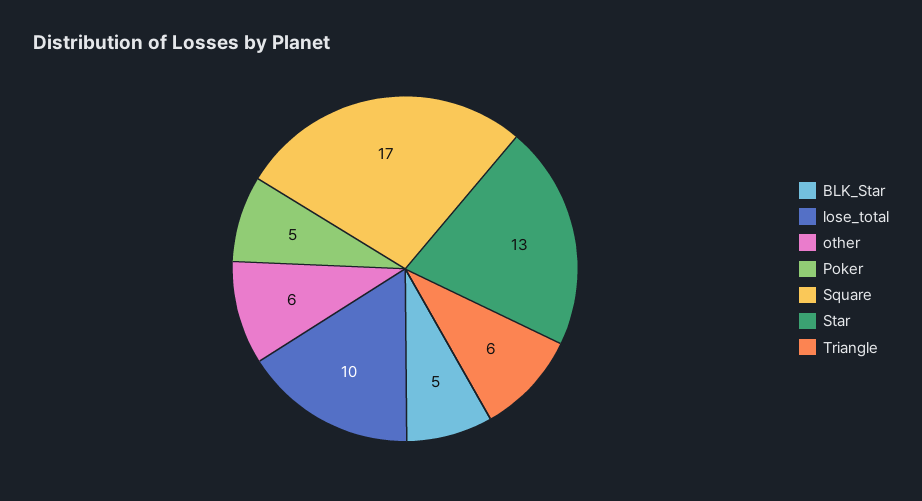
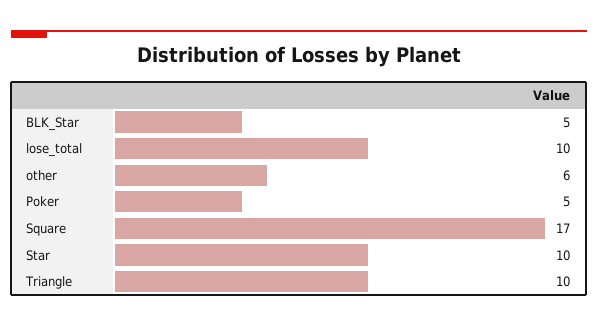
  {
    "BLK_Star": 5,
    "lose_total": 10,
    "other": 6,
    "Poker": 5,
    "Square": 17,
-   "Star": 13,
+   "Star": 10,
-   "Triangle": 6
+   "Triangle": 10
  }

